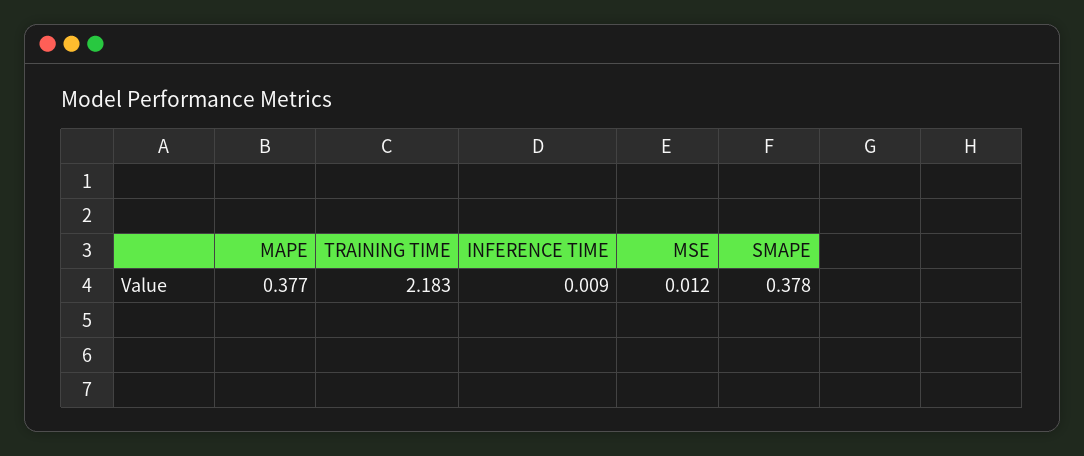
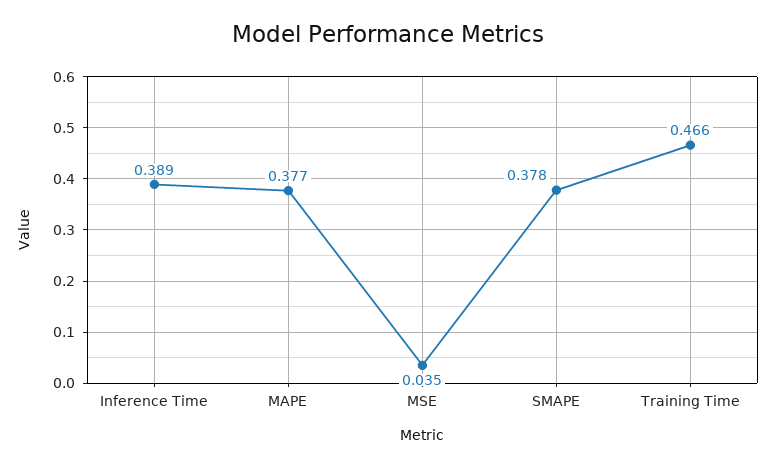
  {
    "MAPE": 0.377,
-   "TRAINING TIME": 2.183,
+   "TRAINING TIME": 0.466,
-   "INFERENCE TIME": 0.009,
+   "INFERENCE TIME": 0.389,
-   "MSE": 0.012,
+   "MSE": 0.035,
    "SMAPE": 0.378
  }

